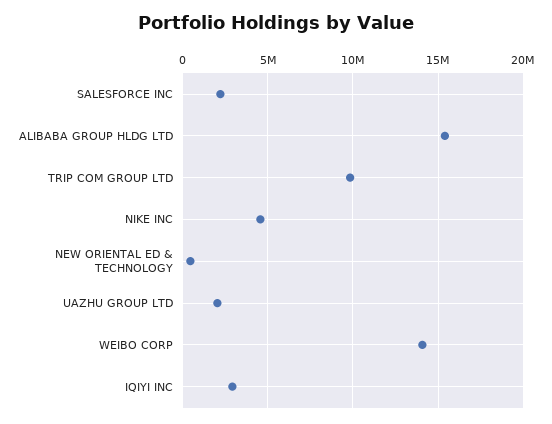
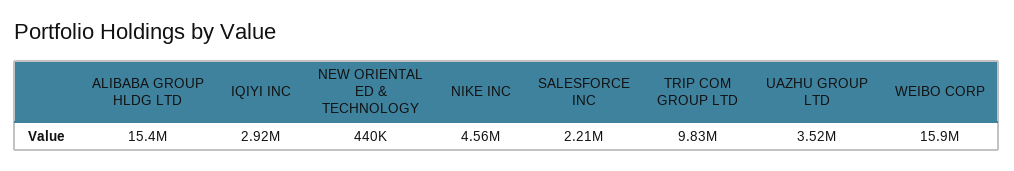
  {
    "SALESFORCE INC": 2210000,
    "ALIBABA GROUP HLDG LTD": 15400000,
    "TRIP COM GROUP LTD": 9830000,
    "NIKE INC": 4560000,
    "NEW ORIENTAL ED & TECHNOLOGY": 440000,
-   "UAZHU GROUP LTD": 2000000,
+   "UAZHU GROUP LTD": 3520000,
-   "WEIBO CORP": 14000000,
+   "WEIBO CORP": 15900000,
    "IQIYI INC": 2920000
  }

